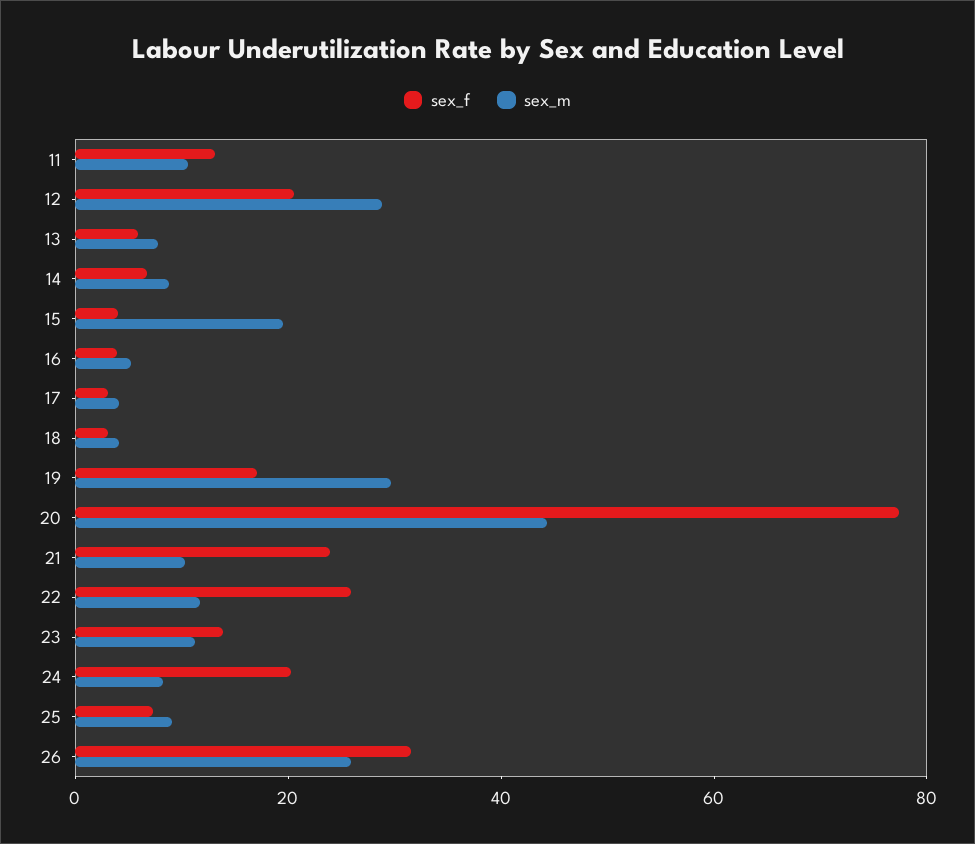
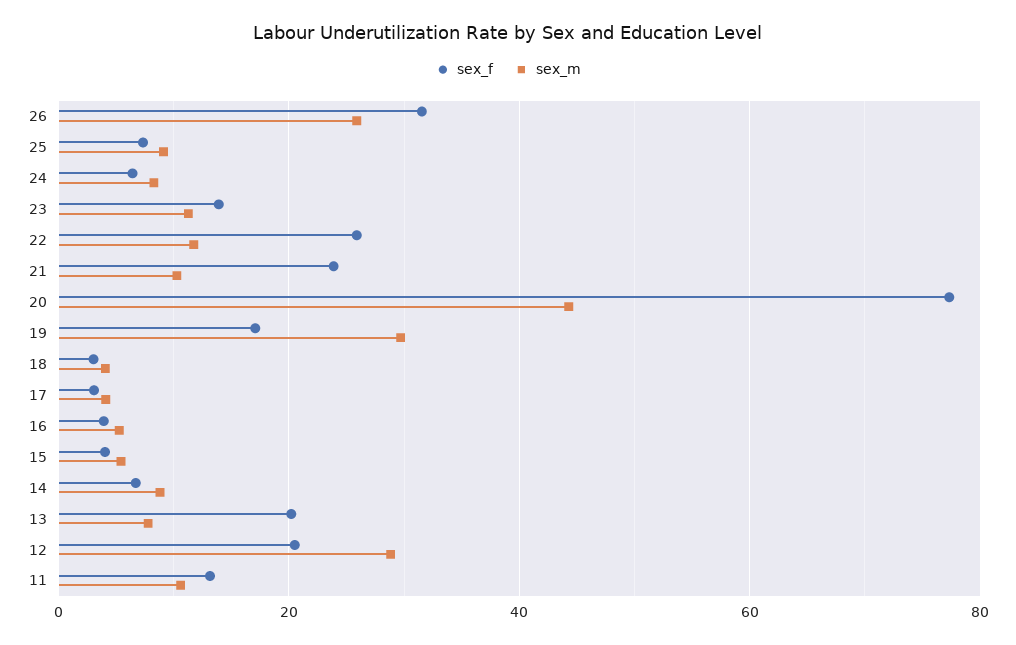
  {
    "sex_f": {
      "11": 14,
      "12": 20,
-     "13": 5,
+     "13": 20,
      "14": 6,
      "15": 4,
      "16": 4,
      "17": 4,
      "18": 4,
      "19": 18,
      "20": 78,
      "21": 24,
      "22": 26,
      "23": 14,
-     "24": 20,
+     "24": 6,
      "25": 8,
      "26": 32
    },
    "sex_m": {
      "11": 10,
      "12": 28,
      "13": 8,
      "14": 8,
-     "15": 20,
+     "15": 6,
      "16": 6,
      "17": 4,
      "18": 4,
      "19": 30,
      "20": 44,
      "21": 10,
      "22": 12,
      "23": 12,
      "24": 8,
      "25": 10,
      "26": 26
    }
  }

